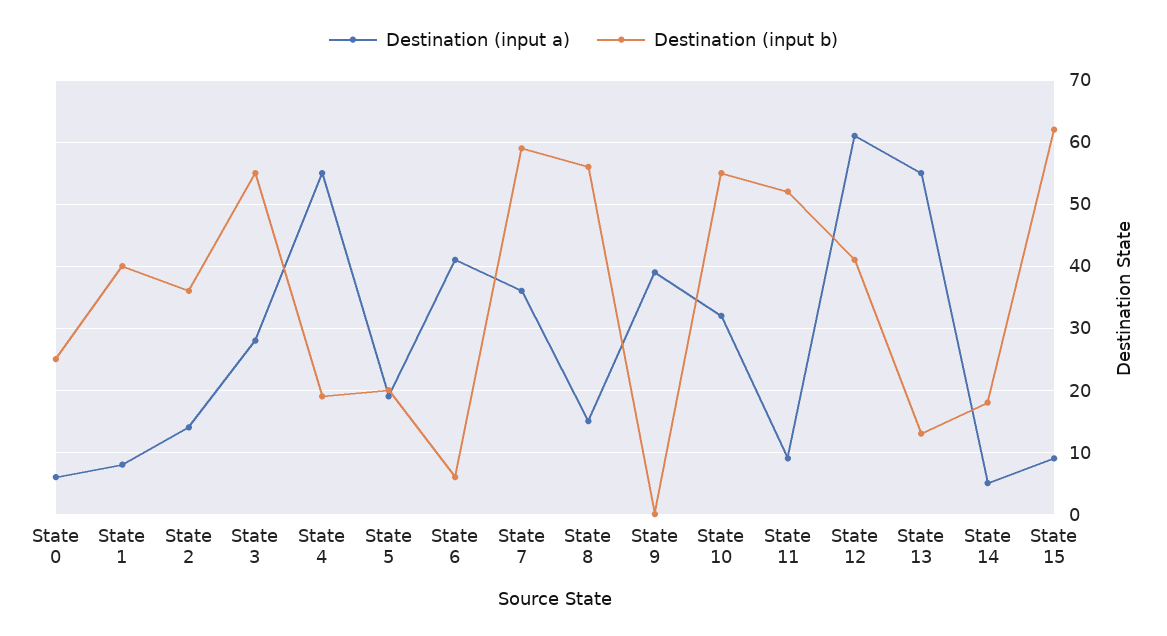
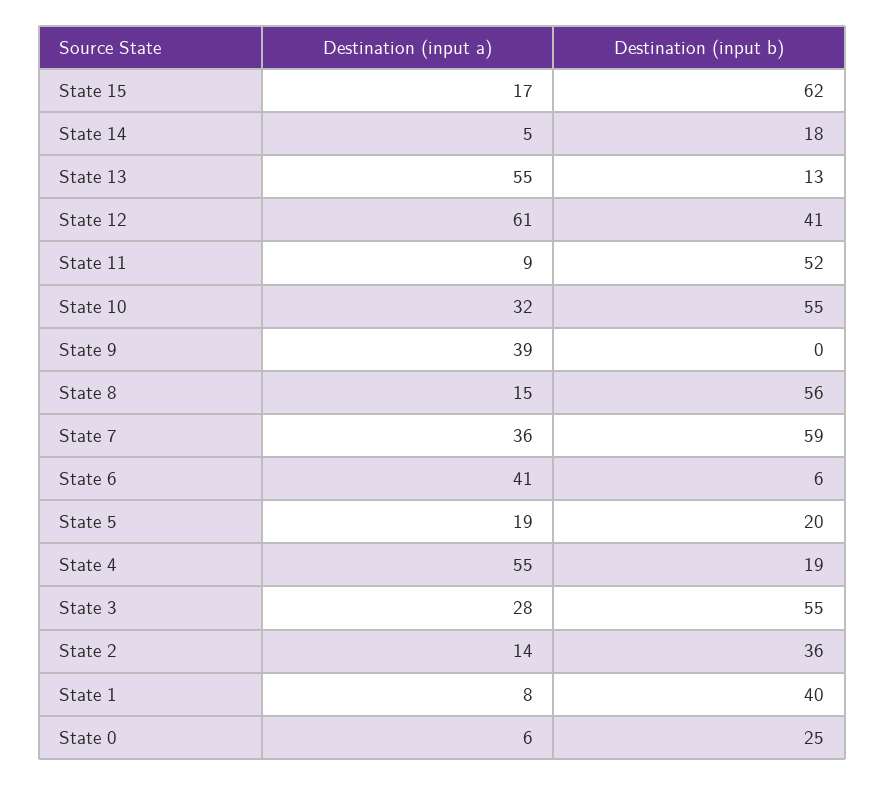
  {
    "Destination (input a)": {
      "State 0": 6,
      "State 1": 8,
      "State 2": 14,
      "State 3": 28,
      "State 4": 55,
      "State 5": 19,
      "State 6": 41,
      "State 7": 36,
      "State 8": 15,
      "State 9": 39,
      "State 10": 32,
      "State 11": 9,
      "State 12": 61,
      "State 13": 55,
      "State 14": 5,
-     "State 15": 9
+     "State 15": 17
    },
    "Destination (input b)": {
      "State 0": 25,
      "State 1": 40,
      "State 2": 36,
      "State 3": 55,
      "State 4": 19,
      "State 5": 20,
      "State 6": 6,
      "State 7": 59,
      "State 8": 56,
      "State 9": 0,
      "State 10": 55,
      "State 11": 52,
      "State 12": 41,
      "State 13": 13,
      "State 14": 18,
      "State 15": 62
    }
  }

